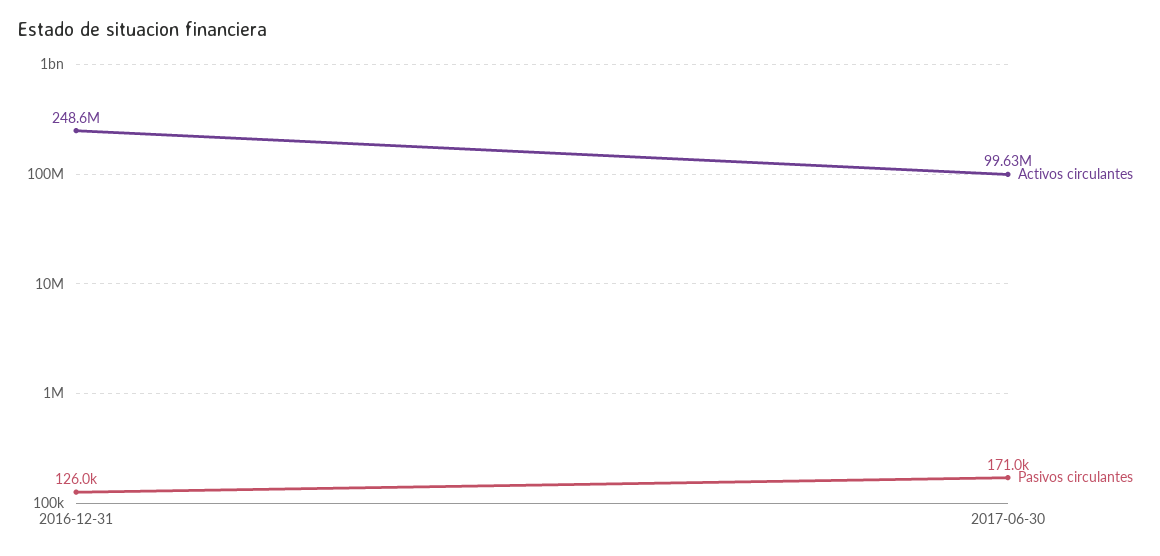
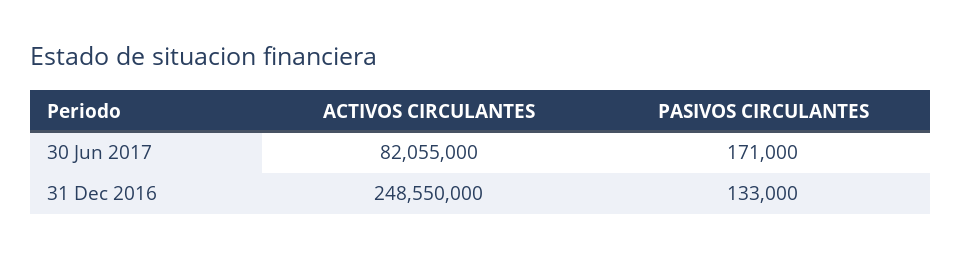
  {
    "Activos circulantes": {
      "2016-12-31": 248550000,
-     "2017-06-30": 99630000
+     "2017-06-30": 82055000
    },
    "Pasivos circulantes": {
-     "2016-12-31": 126000,
+     "2016-12-31": 133000,
      "2017-06-30": 171000
    }
  }

